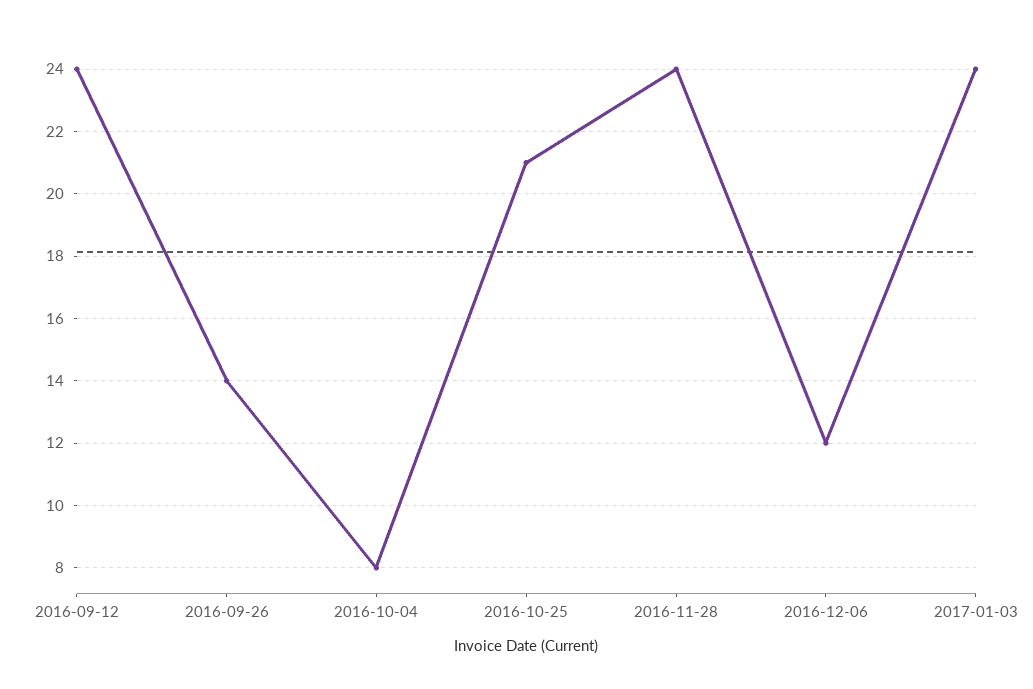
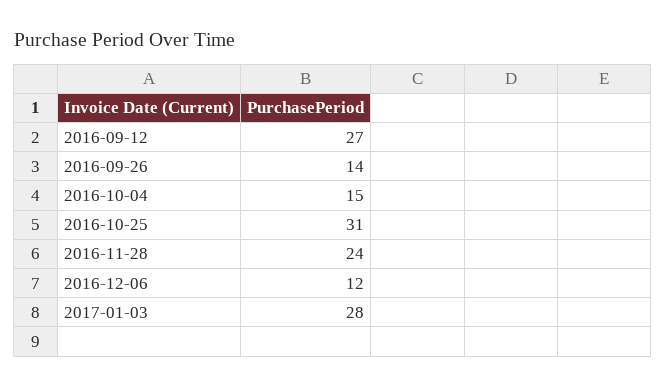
  {
-   "2016-09-12": 24,
+   "2016-09-12": 27,
    "2016-09-26": 14,
-   "2016-10-04": 8,
+   "2016-10-04": 15,
-   "2016-10-25": 21,
+   "2016-10-25": 31,
    "2016-11-28": 24,
    "2016-12-06": 12,
-   "2017-01-03": 24
+   "2017-01-03": 28
  }

